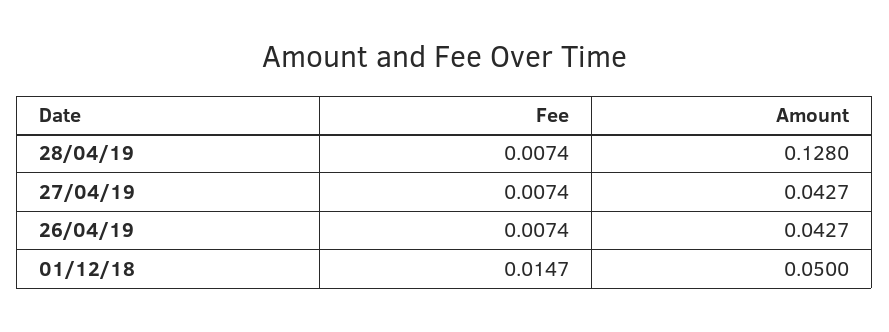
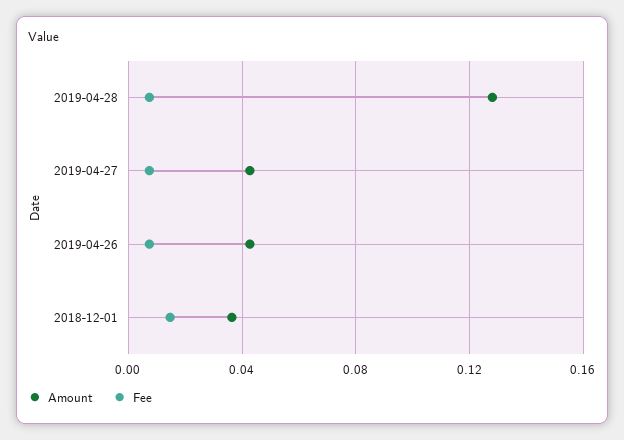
  {
    "Fee": {
      "28/04/19": 0.0074,
      "27/04/19": 0.0074,
      "26/04/19": 0.0074,
      "01/12/18": 0.0147
    },
    "Amount": {
      "28/04/19": 0.128,
      "27/04/19": 0.0427,
      "26/04/19": 0.0427,
-     "01/12/18": 0.05
+     "01/12/18": 0.035
    }
  }

